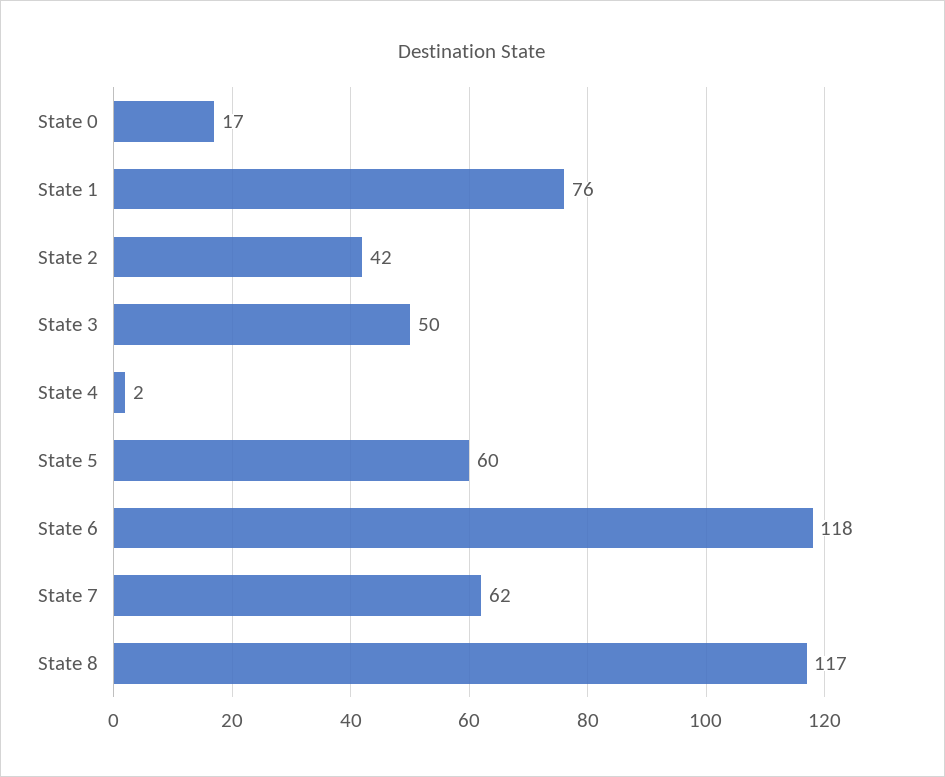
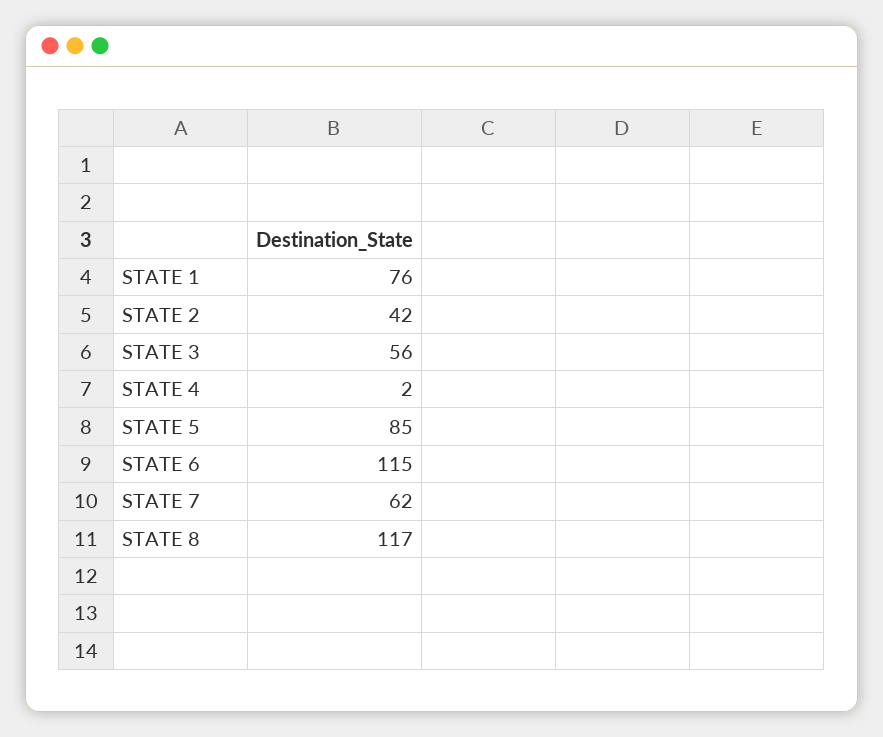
  {
-   "State 0": 17,
    "State 1": 76,
    "State 2": 42,
-   "State 3": 50,
+   "State 3": 56,
    "State 4": 2,
-   "State 5": 60,
+   "State 5": 85,
-   "State 6": 118,
+   "State 6": 115,
    "State 7": 62,
    "State 8": 117
  }

